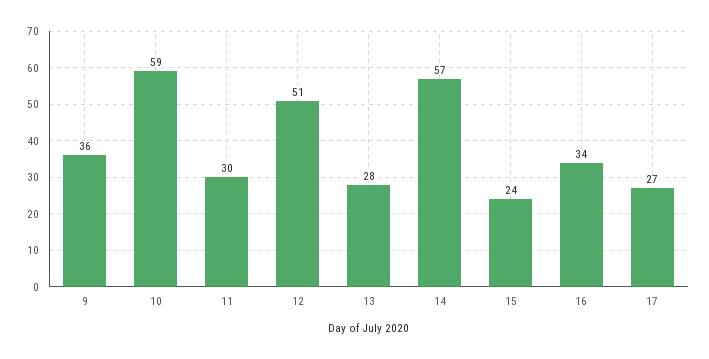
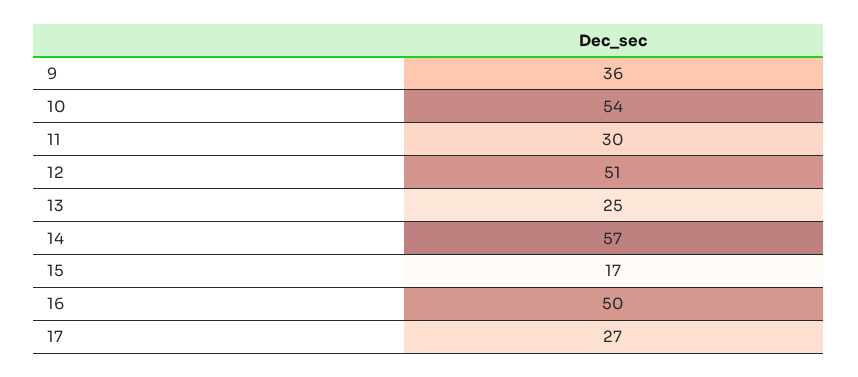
  {
    "9": 36,
-   "10": 59,
+   "10": 54,
    "11": 30,
    "12": 51,
-   "13": 28,
+   "13": 25,
    "14": 57,
-   "15": 24,
+   "15": 17,
-   "16": 34,
+   "16": 50,
    "17": 27
  }

